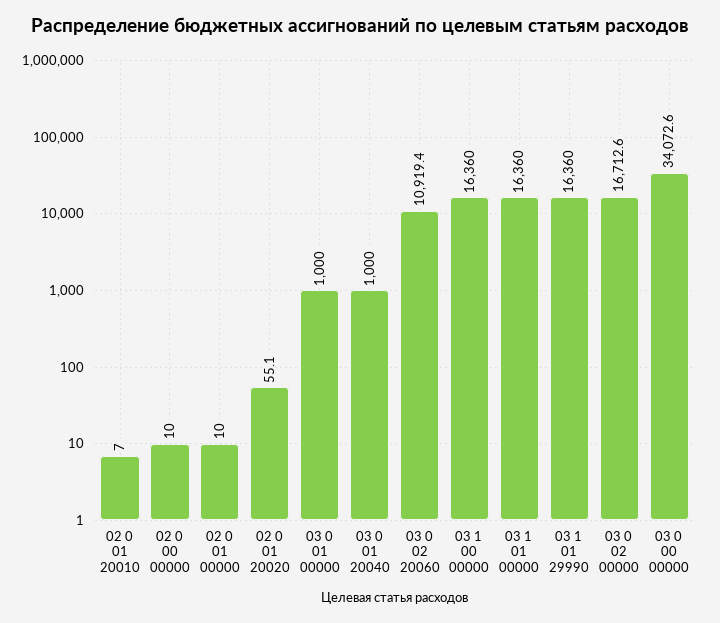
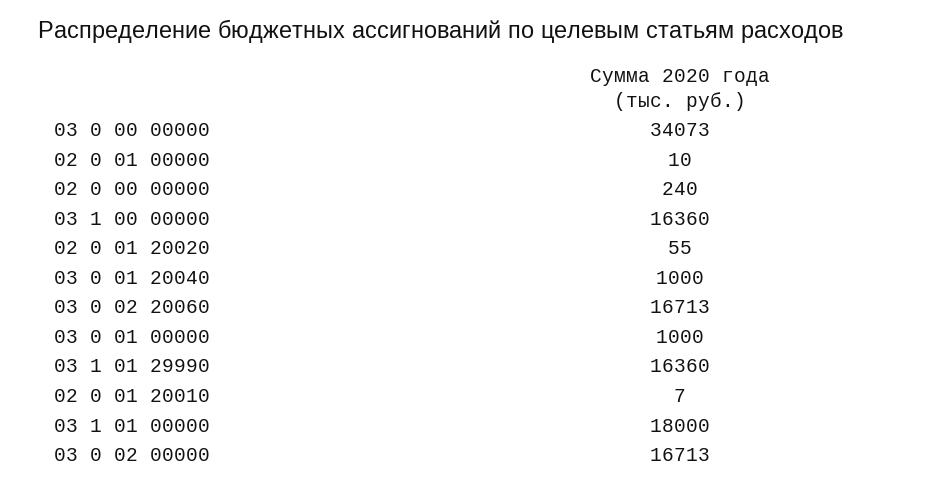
  {
    "02 0 01 20010": 7,
-   "02 0 00 00000": 10,
+   "02 0 00 00000": 240,
    "02 0 01 00000": 10,
    "02 0 01 20020": 55.1,
    "03 0 01 00000": 1000,
    "03 0 01 20040": 1000,
-   "03 0 02 20060": 10919.4,
+   "03 0 02 20060": 16713,
    "03 1 00 00000": 16360,
-   "03 1 01 00000": 16360,
+   "03 1 01 00000": 18000,
    "03 1 01 29990": 16360,
    "03 0 02 00000": 16712.6,
    "03 0 00 00000": 34072.6
  }

